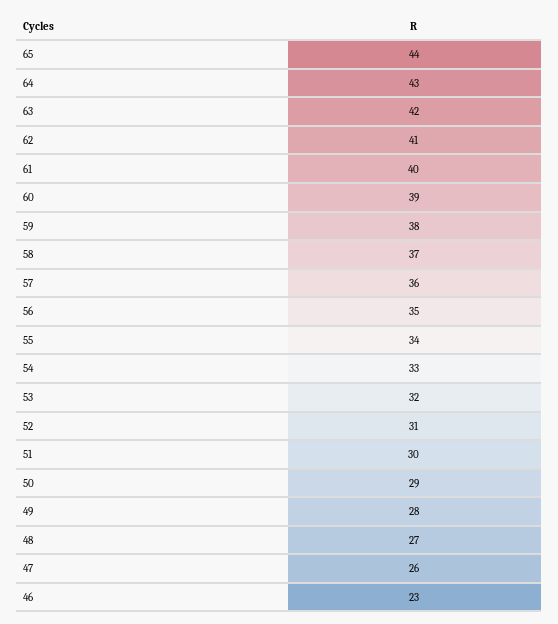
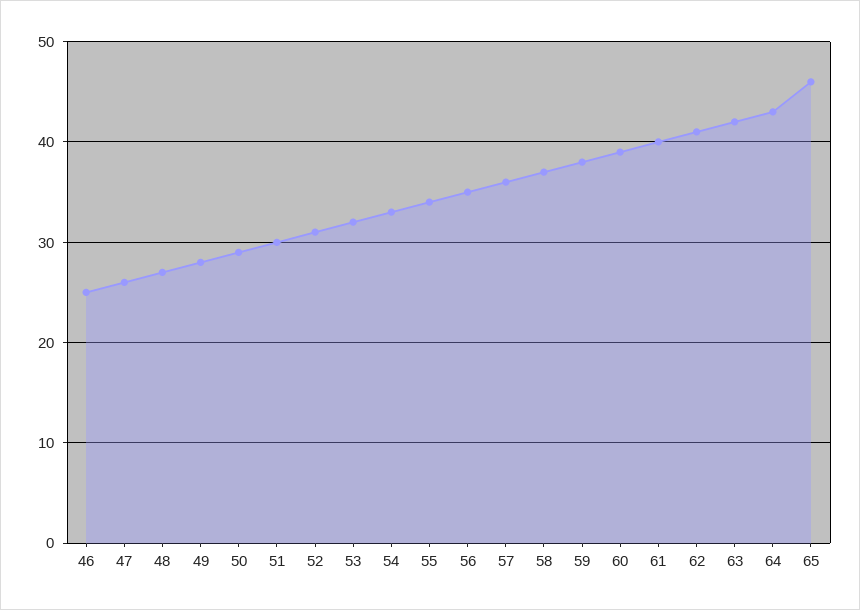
  {
-   "65": 44,
+   "65": 46,
    "64": 43,
    "63": 42,
    "62": 41,
    "61": 40,
    "60": 39,
    "59": 38,
    "58": 37,
    "57": 36,
    "56": 35,
    "55": 34,
    "54": 33,
    "53": 32,
    "52": 31,
    "51": 30,
    "50": 29,
    "49": 28,
    "48": 27,
    "47": 26,
-   "46": 23
+   "46": 25
  }

